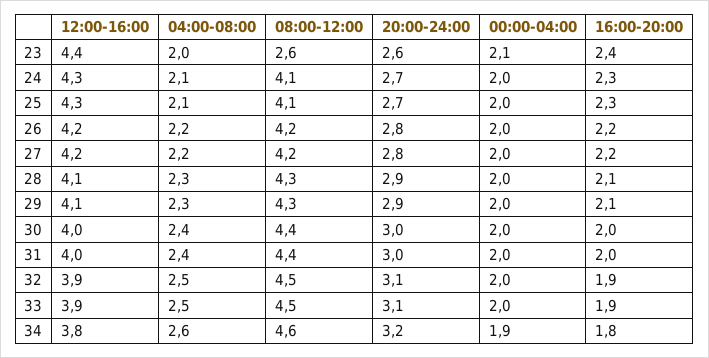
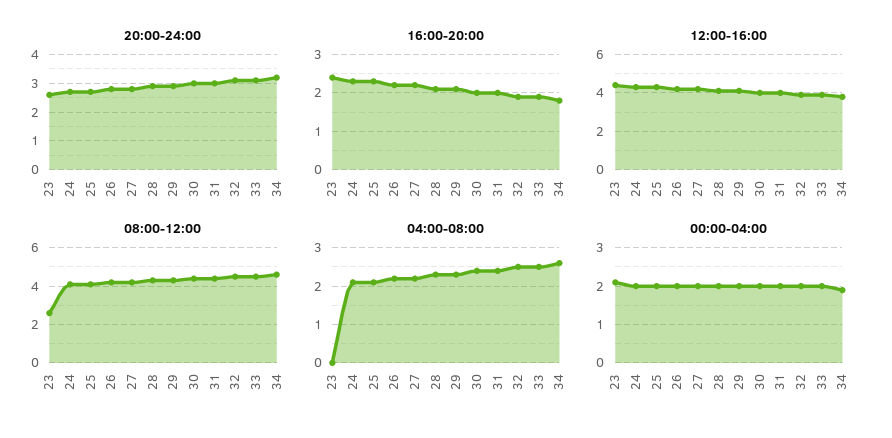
  {
    "12:00-16:00": {
      "23": 4.4,
      "24": 4.3,
      "25": 4.3,
      "26": 4.2,
      "27": 4.2,
      "28": 4.1,
      "29": 4.1,
      "30": 4,
      "31": 4,
      "32": 3.9,
      "33": 3.9,
      "34": 3.8
    },
    "04:00-08:00": {
-     "23": 2,
+     "23": 0,
      "24": 2.1,
      "25": 2.1,
      "26": 2.2,
      "27": 2.2,
      "28": 2.3,
      "29": 2.3,
      "30": 2.4,
      "31": 2.4,
      "32": 2.5,
      "33": 2.5,
      "34": 2.6
    },
    "08:00-12:00": {
      "23": 2.6,
      "24": 4.1,
      "25": 4.1,
      "26": 4.2,
      "27": 4.2,
      "28": 4.3,
      "29": 4.3,
      "30": 4.4,
      "31": 4.4,
      "32": 4.5,
      "33": 4.5,
      "34": 4.6
    },
    "20:00-24:00": {
      "23": 2.6,
      "24": 2.7,
      "25": 2.7,
      "26": 2.8,
      "27": 2.8,
      "28": 2.9,
      "29": 2.9,
      "30": 3,
      "31": 3,
      "32": 3.1,
      "33": 3.1,
      "34": 3.2
    },
    "00:00-04:00": {
      "23": 2.1,
      "24": 2,
      "25": 2,
      "26": 2,
      "27": 2,
      "28": 2,
      "29": 2,
      "30": 2,
      "31": 2,
      "32": 2,
      "33": 2,
      "34": 1.9
    },
    "16:00-20:00": {
      "23": 2.4,
      "24": 2.3,
      "25": 2.3,
      "26": 2.2,
      "27": 2.2,
      "28": 2.1,
      "29": 2.1,
      "30": 2,
      "31": 2,
      "32": 1.9,
      "33": 1.9,
      "34": 1.8
    }
  }

